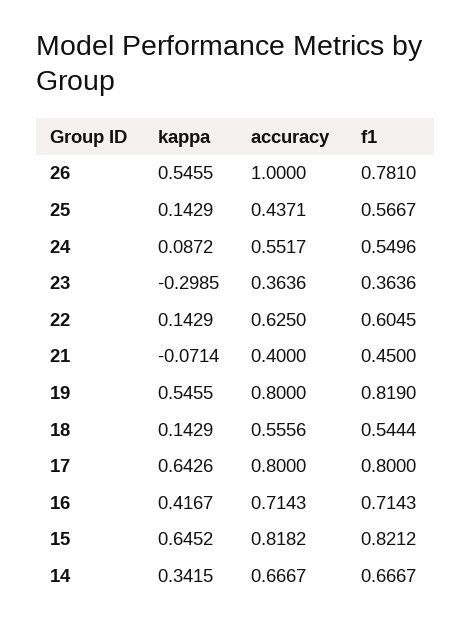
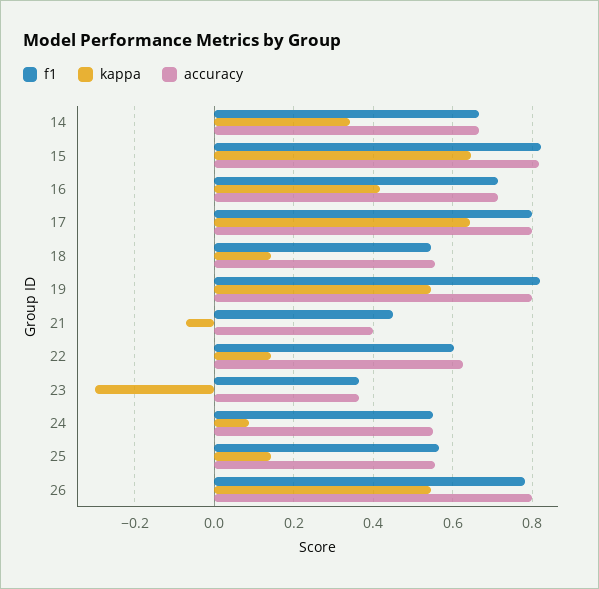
  {
    "kappa": {
      "26": 0.5455,
      "25": 0.1429,
      "24": 0.0872,
      "23": -0.2985,
      "22": 0.1429,
      "21": -0.0714,
      "19": 0.5455,
      "18": 0.1429,
      "17": 0.6426,
      "16": 0.4167,
      "15": 0.6452,
      "14": 0.3415
    },
    "accuracy": {
-     "26": 1,
+     "26": 0.8,
-     "25": 0.4371,
+     "25": 0.56,
      "24": 0.5517,
      "23": 0.3636,
      "22": 0.625,
      "21": 0.4,
      "19": 0.8,
      "18": 0.5556,
      "17": 0.8,
      "16": 0.7143,
      "15": 0.8182,
      "14": 0.6667
    },
    "f1": {
      "26": 0.781,
      "25": 0.5667,
      "24": 0.5496,
      "23": 0.3636,
      "22": 0.6045,
      "21": 0.45,
      "19": 0.819,
      "18": 0.5444,
      "17": 0.8,
      "16": 0.7143,
      "15": 0.8212,
      "14": 0.6667
    }
  }

